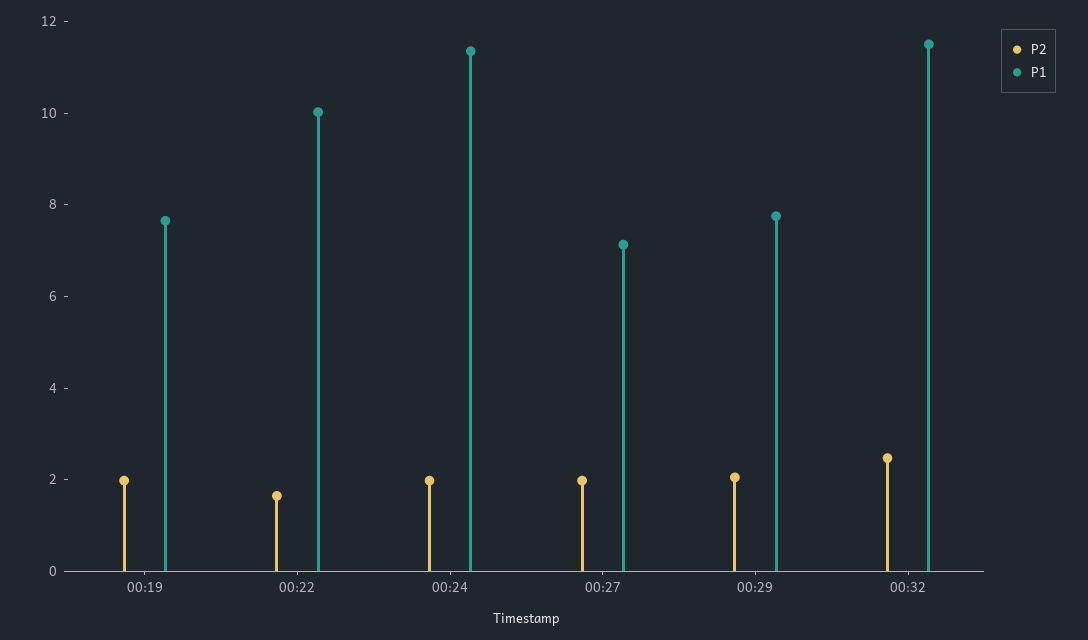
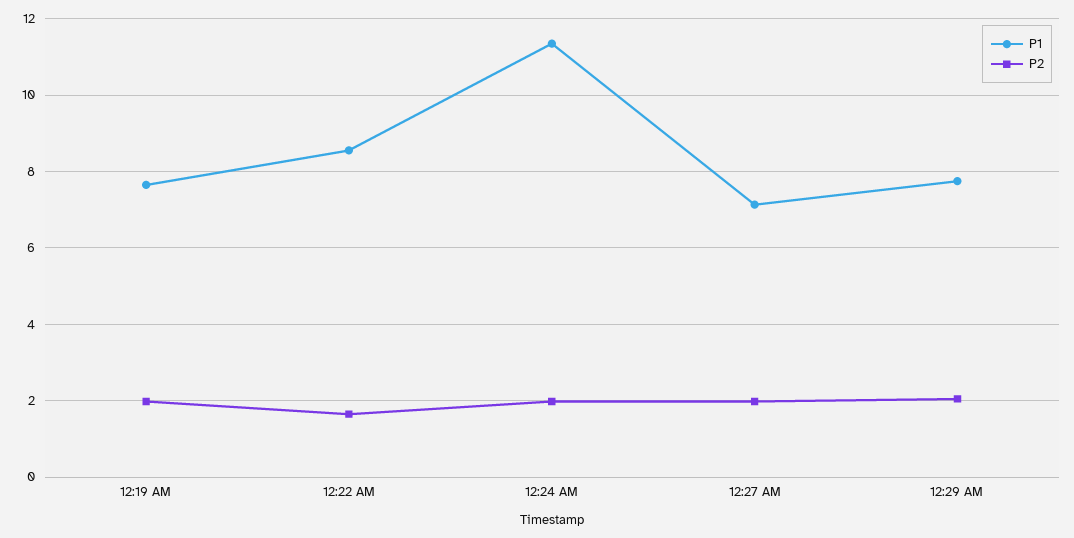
  {
    "P2": {
      "00:19": 2,
      "00:22": 1.6,
      "00:24": 2,
      "00:27": 2,
-     "00:29": 2,
+     "00:29": 2
-     "00:32": 2.5
    },
    "P1": {
      "00:19": 7.6,
-     "00:22": 10,
+     "00:22": 8.6,
      "00:24": 11.4,
      "00:27": 7.2,
-     "00:29": 7.8,
+     "00:29": 7.8
-     "00:32": 11.5
    }
  }

